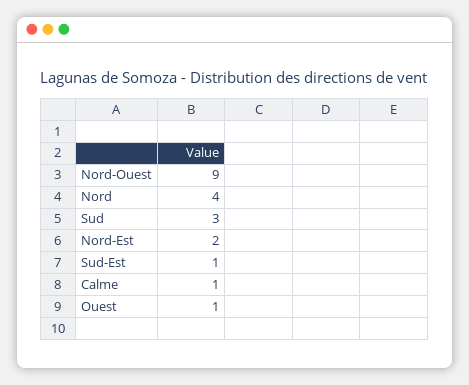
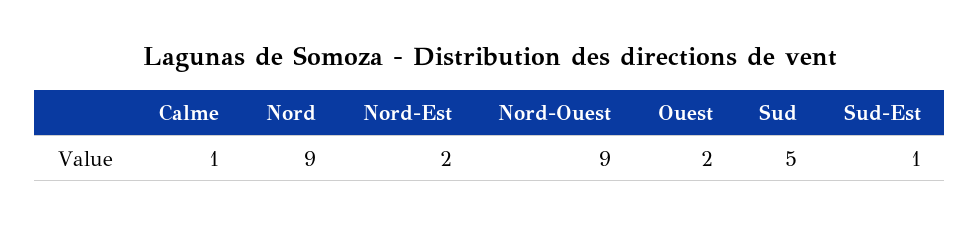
  {
    "Nord-Ouest": 9,
-   "Nord": 4,
+   "Nord": 9,
-   "Sud": 3,
+   "Sud": 5,
    "Nord-Est": 2,
    "Sud-Est": 1,
    "Calme": 1,
-   "Ouest": 1
+   "Ouest": 2
  }

